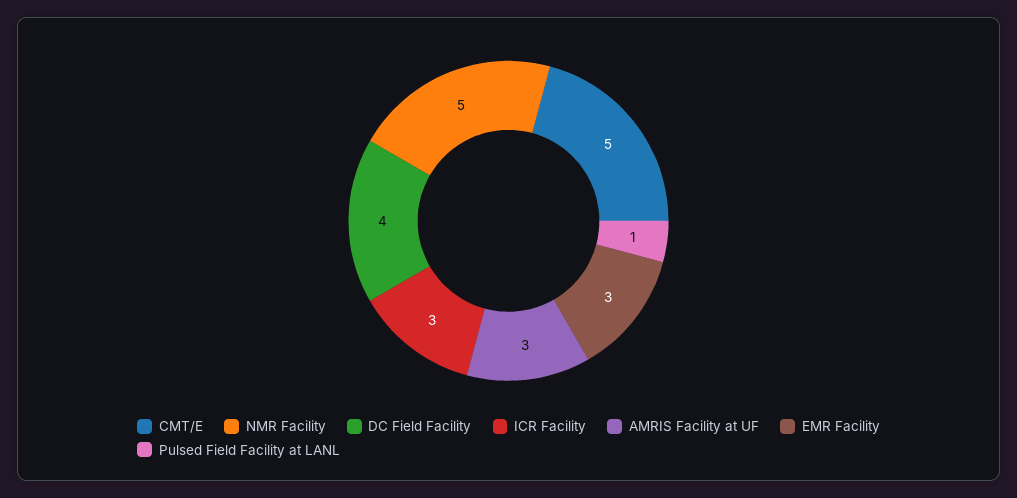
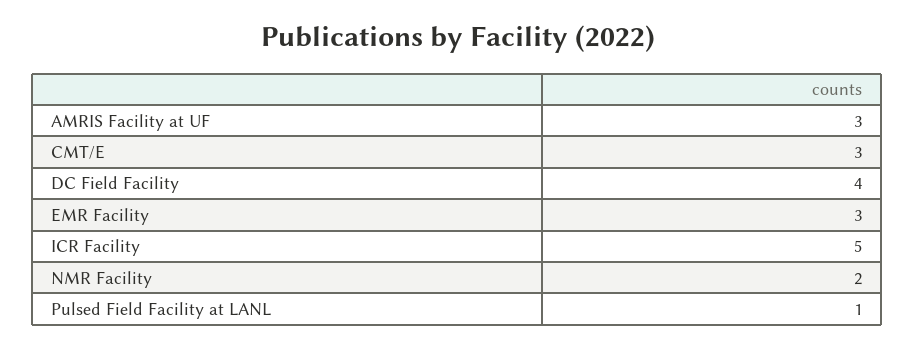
  {
-   "CMT/E": 5,
+   "CMT/E": 3,
-   "NMR Facility": 5,
+   "NMR Facility": 2,
    "DC Field Facility": 4,
-   "ICR Facility": 3,
+   "ICR Facility": 5,
    "AMRIS Facility at UF": 3,
    "EMR Facility": 3,
    "Pulsed Field Facility at LANL": 1
  }

